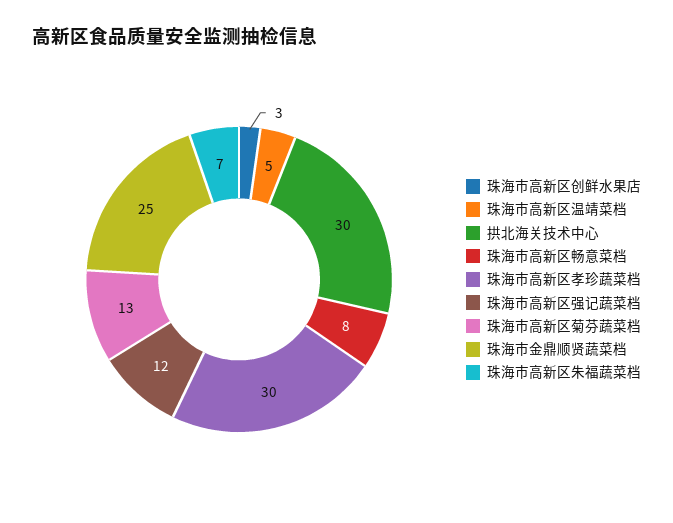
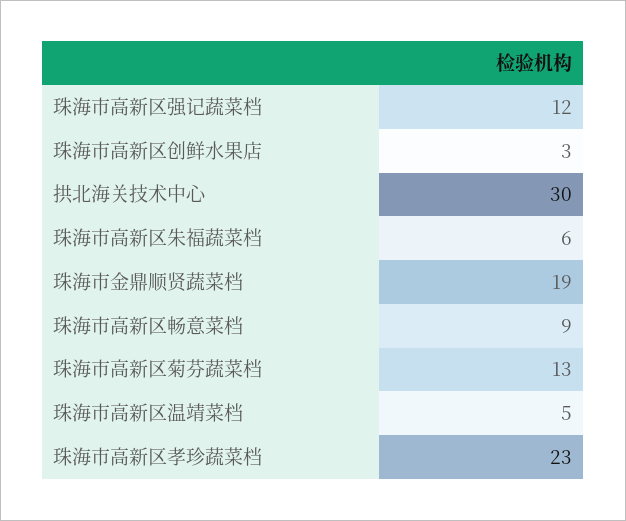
  {
    "珠海市高新区创鲜水果店": 3,
    "珠海市高新区温靖菜档": 5,
    "拱北海关技术中心": 30,
-   "珠海市高新区畅意菜档": 8,
+   "珠海市高新区畅意菜档": 9,
-   "珠海市高新区孝珍蔬菜档": 30,
+   "珠海市高新区孝珍蔬菜档": 23,
    "珠海市高新区强记蔬菜档": 12,
    "珠海市高新区菊芬蔬菜档": 13,
-   "珠海市金鼎顺贤蔬菜档": 25,
+   "珠海市金鼎顺贤蔬菜档": 19,
-   "珠海市高新区朱福蔬菜档": 7
+   "珠海市高新区朱福蔬菜档": 6
  }

